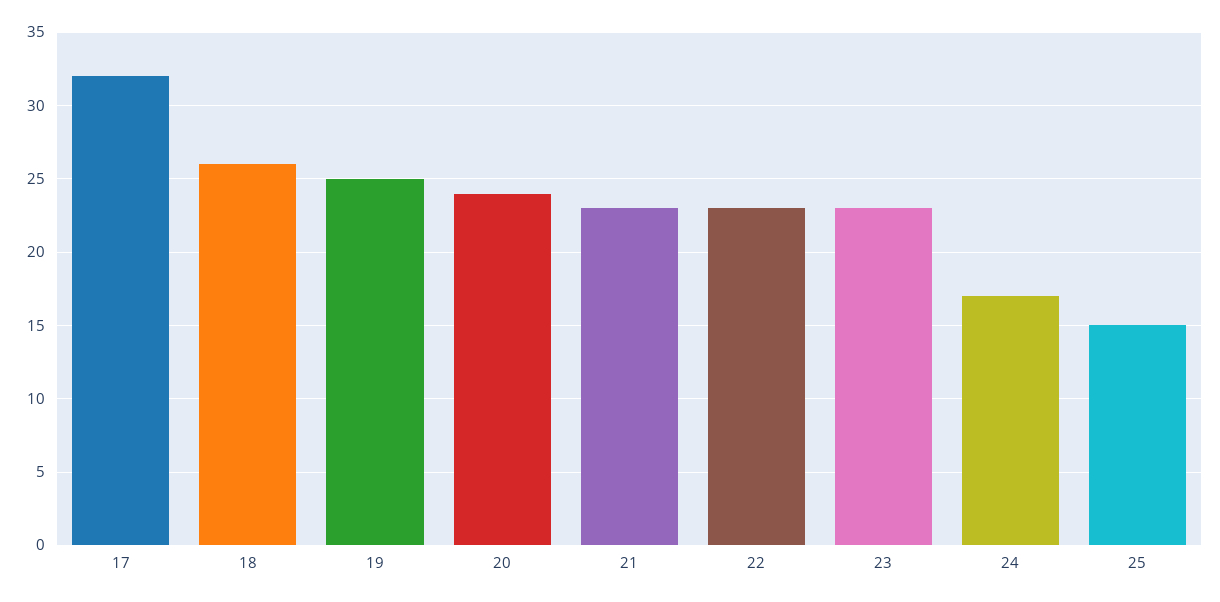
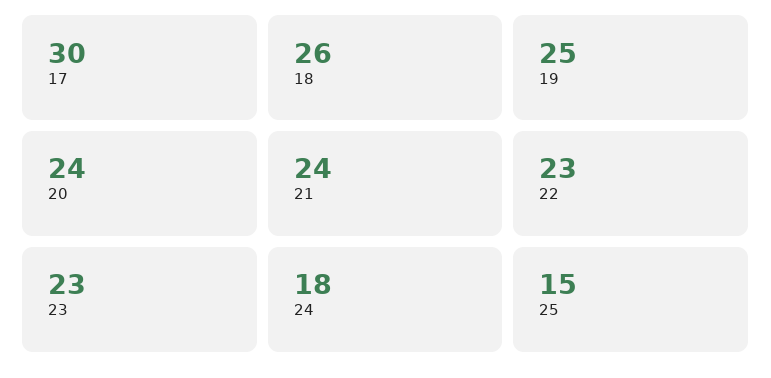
  {
-   "17": 32,
+   "17": 30,
    "18": 26,
    "19": 25,
    "20": 24,
-   "21": 23,
+   "21": 24,
    "22": 23,
    "23": 23,
-   "24": 17,
+   "24": 18,
    "25": 15
  }

